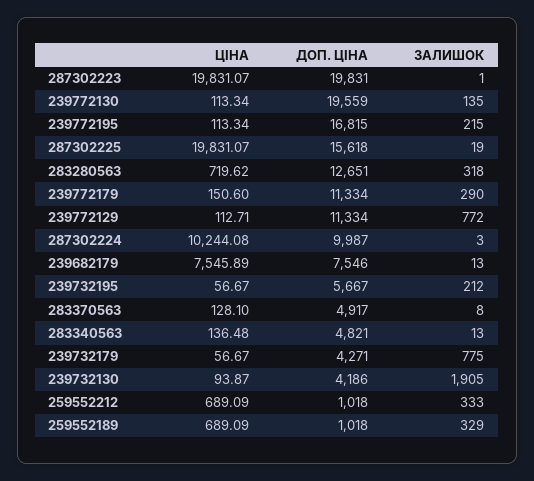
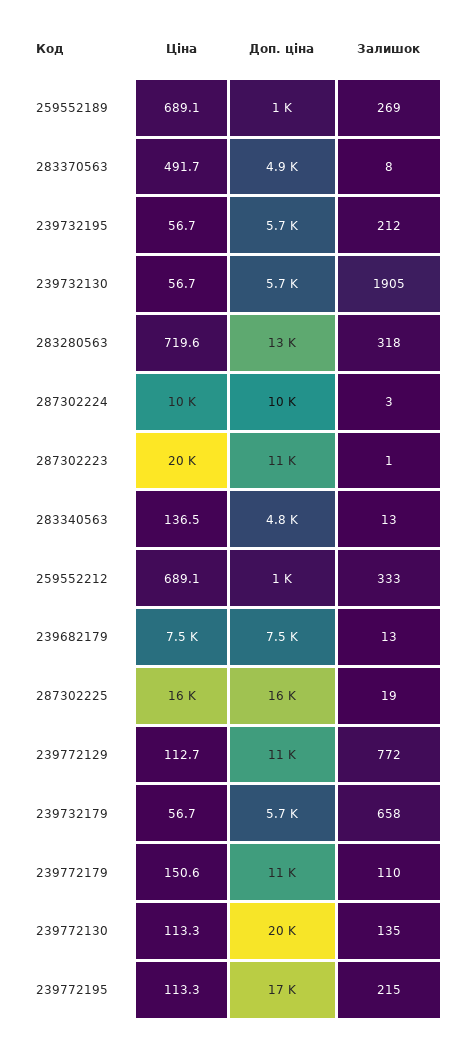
  {
    "ЦІНА": {
      "287302223": 19831.07,
      "239772130": 113.34,
      "239772195": 113.34,
-     "287302225": 19831.07,
+     "287302225": 16000,
      "283280563": 719.62,
      "239772179": 150.6,
      "239772129": 112.71,
      "287302224": 10244.08,
      "239682179": 7545.89,
      "239732195": 56.67,
-     "283370563": 128.1,
+     "283370563": 491.7,
      "283340563": 136.48,
      "239732179": 56.67,
-     "239732130": 93.87,
+     "239732130": 56.7,
      "259552212": 689.09,
      "259552189": 689.09
    },
    "ДОП. ЦІНА": {
-     "287302223": 19831,
+     "287302223": 11000,
      "239772130": 19559,
      "239772195": 16815,
      "287302225": 15618,
      "283280563": 12651,
      "239772179": 11334,
      "239772129": 11334,
      "287302224": 9987,
      "239682179": 7546,
      "239732195": 5667,
      "283370563": 4917,
      "283340563": 4821,
-     "239732179": 4271,
+     "239732179": 5700,
-     "239732130": 4186,
+     "239732130": 5700,
      "259552212": 1018,
      "259552189": 1018
    },
    "ЗАЛИШОК": {
      "287302223": 1,
      "239772130": 135,
      "239772195": 215,
      "287302225": 19,
      "283280563": 318,
-     "239772179": 290,
+     "239772179": 110,
      "239772129": 772,
      "287302224": 3,
      "239682179": 13,
      "239732195": 212,
      "283370563": 8,
      "283340563": 13,
-     "239732179": 775,
+     "239732179": 658,
      "239732130": 1905,
      "259552212": 333,
-     "259552189": 329
+     "259552189": 269
    }
  }

